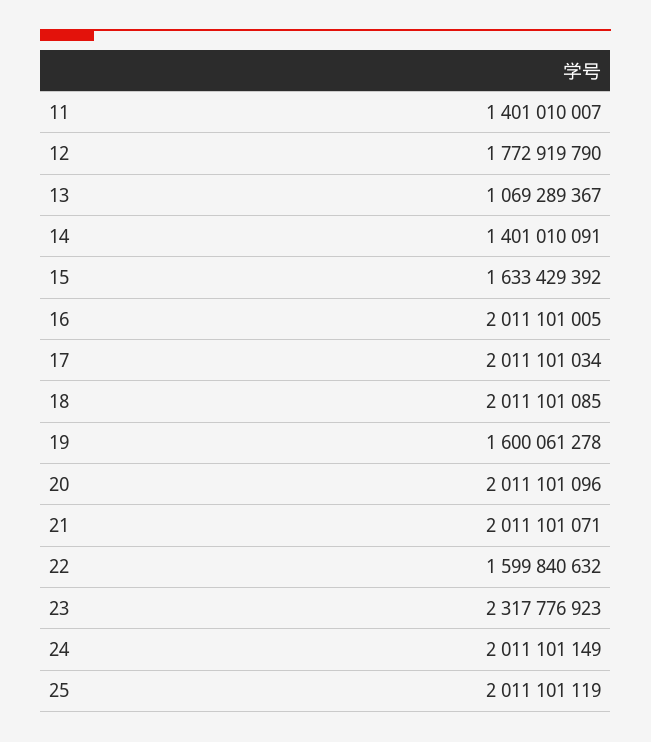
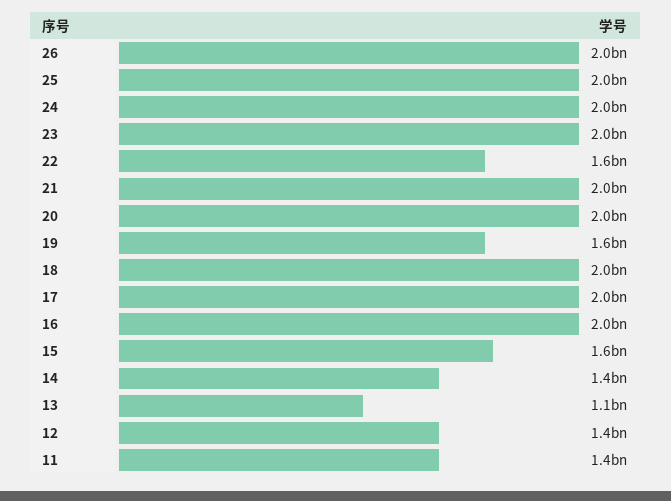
  {
    "11": 1401010007,
-   "12": 1772919790,
+   "12": 1400000000,
    "13": 1069289367,
    "14": 1401010091,
    "15": 1633429392,
    "16": 2011101005,
    "17": 2011101034,
    "18": 2011101085,
    "19": 1600061278,
    "20": 2011101096,
    "21": 2011101071,
    "22": 1599840632,
-   "23": 2317776923,
+   "23": 2000000000,
    "24": 2011101149,
-   "25": 2011101119
+   "25": 2011101119,
+   "26": 2000000000
  }

